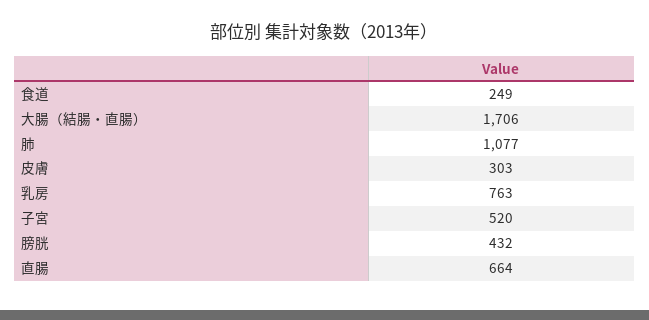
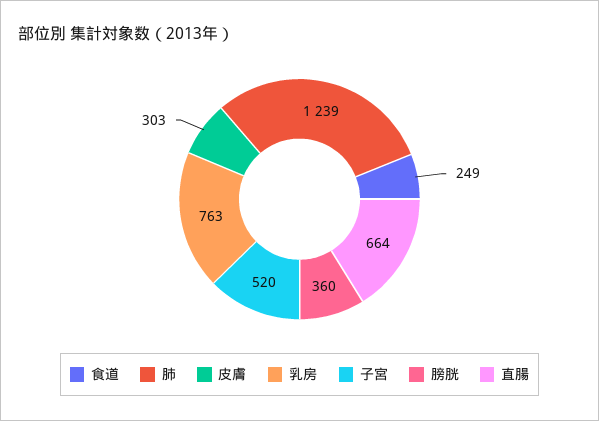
  {
    "食道": 249,
-   "大腸（結腸・直腸）": 1706,
-   "肺": 1077,
+   "肺": 1239,
    "皮膚": 303,
    "乳房": 763,
    "子宮": 520,
-   "膀胱": 432,
+   "膀胱": 360,
    "直腸": 664
  }

